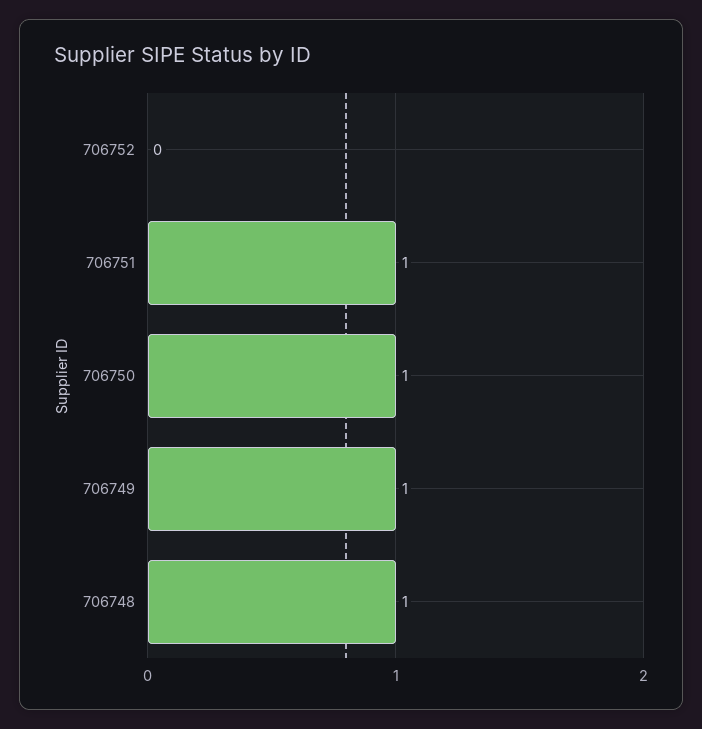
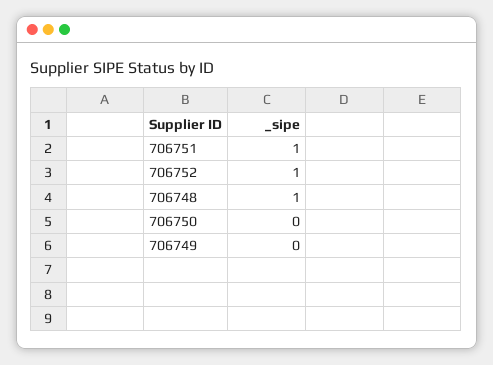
  {
-   "706752": 0,
+   "706752": 1,
    "706751": 1,
-   "706750": 1,
+   "706750": 0,
-   "706749": 1,
+   "706749": 0,
    "706748": 1
  }

